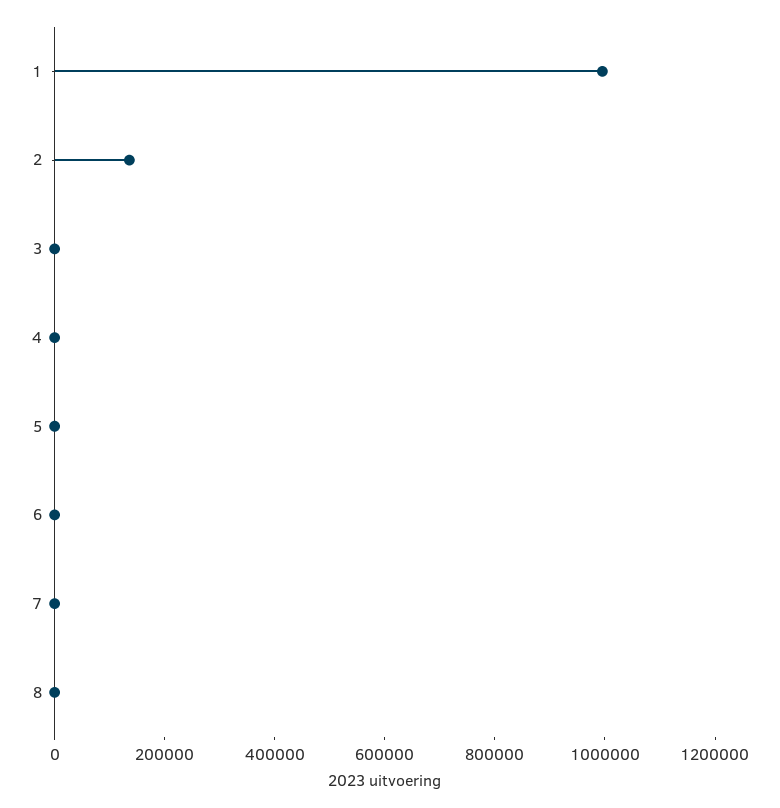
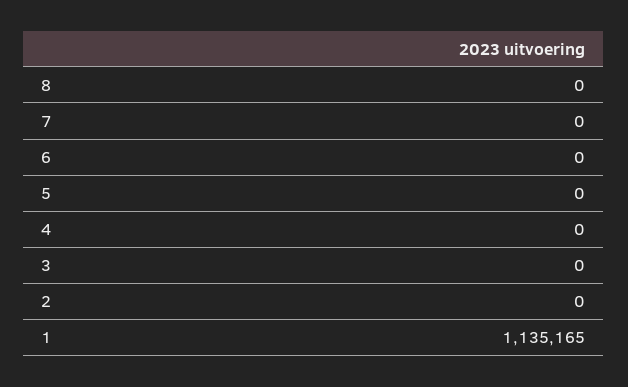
  {
-   "1": 1000000,
+   "1": 1135165,
-   "2": 150000,
+   "2": 0,
    "3": 0,
    "4": 0,
    "5": 0,
    "6": 0,
    "7": 0,
    "8": 0
  }

